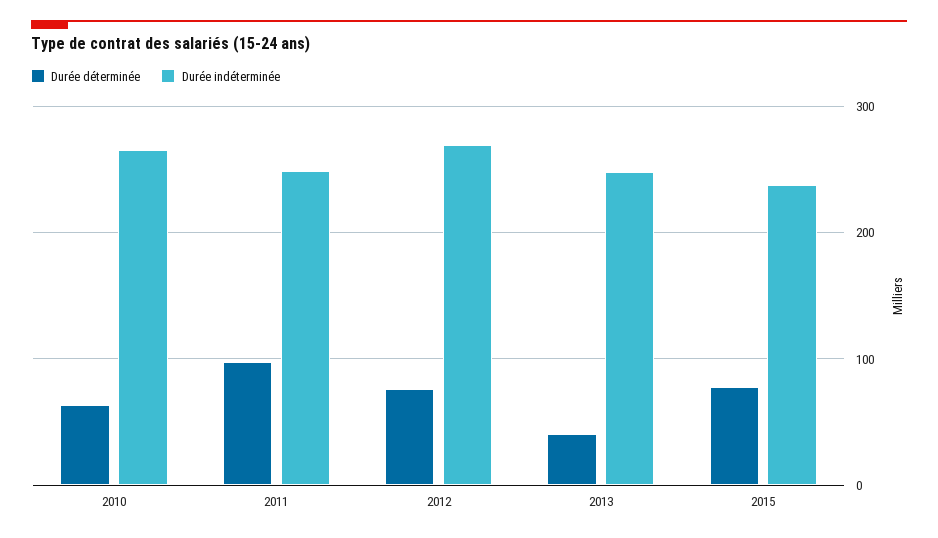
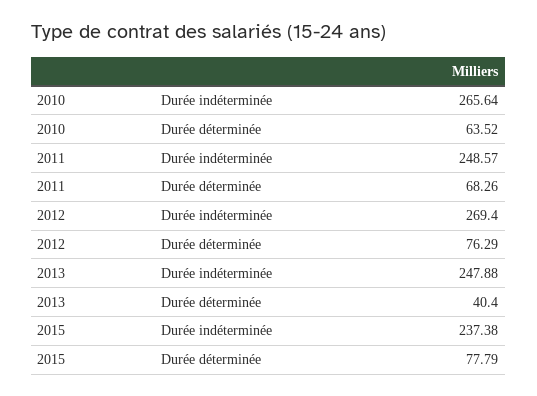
  {
    "Durée déterminée": {
      "2010": 63.52,
-     "2011": 100,
+     "2011": 68.26,
      "2012": 76.29,
      "2013": 40.4,
      "2015": 77.79
    },
    "Durée indéterminée": {
      "2010": 265.64,
      "2011": 248.57,
      "2012": 269.4,
      "2013": 247.88,
      "2015": 237.38
    }
  }

